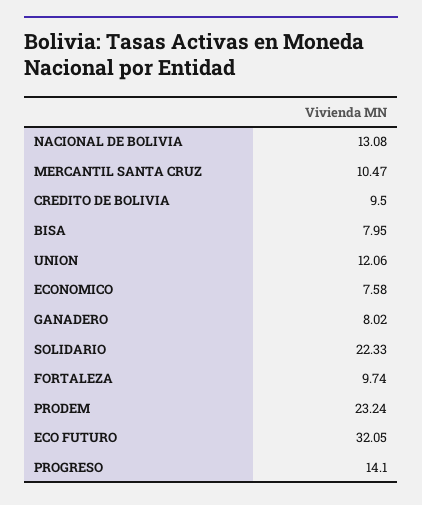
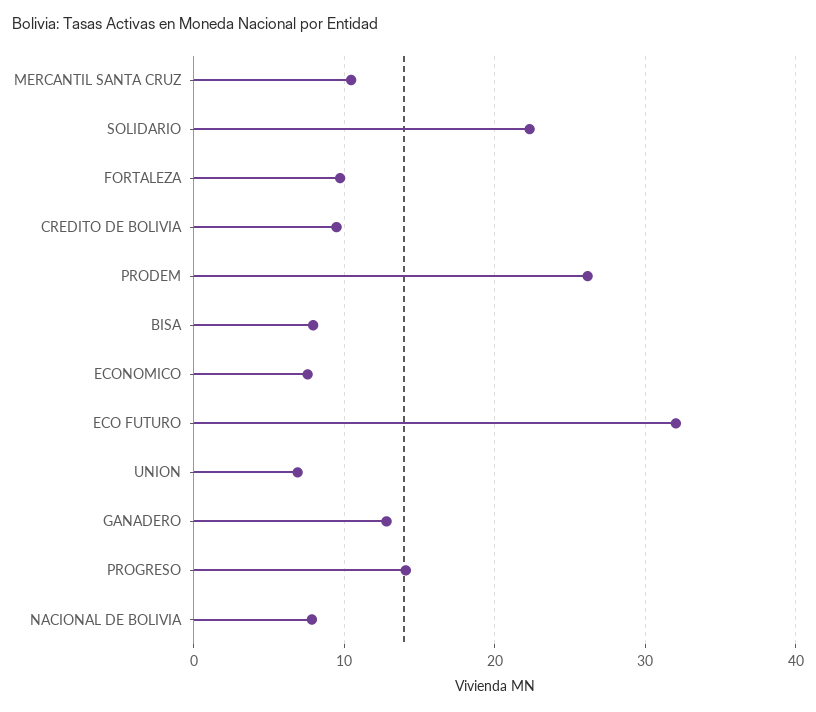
  {
-   "NACIONAL DE BOLIVIA": 13.08,
+   "NACIONAL DE BOLIVIA": 8,
    "MERCANTIL SANTA CRUZ": 10.47,
    "CREDITO DE BOLIVIA": 9.5,
    "BISA": 7.95,
-   "UNION": 12.06,
+   "UNION": 7,
    "ECONOMICO": 7.58,
-   "GANADERO": 8.02,
+   "GANADERO": 13,
    "SOLIDARIO": 22.33,
    "FORTALEZA": 9.74,
-   "PRODEM": 23.24,
+   "PRODEM": 26,
    "ECO FUTURO": 32.05,
    "PROGRESO": 14.1
  }

